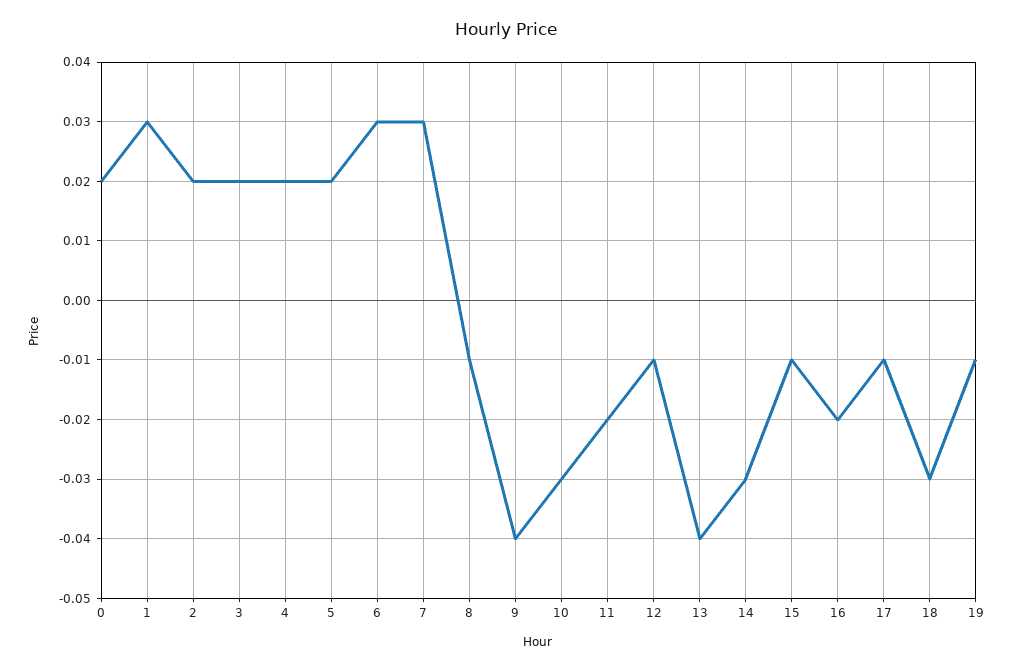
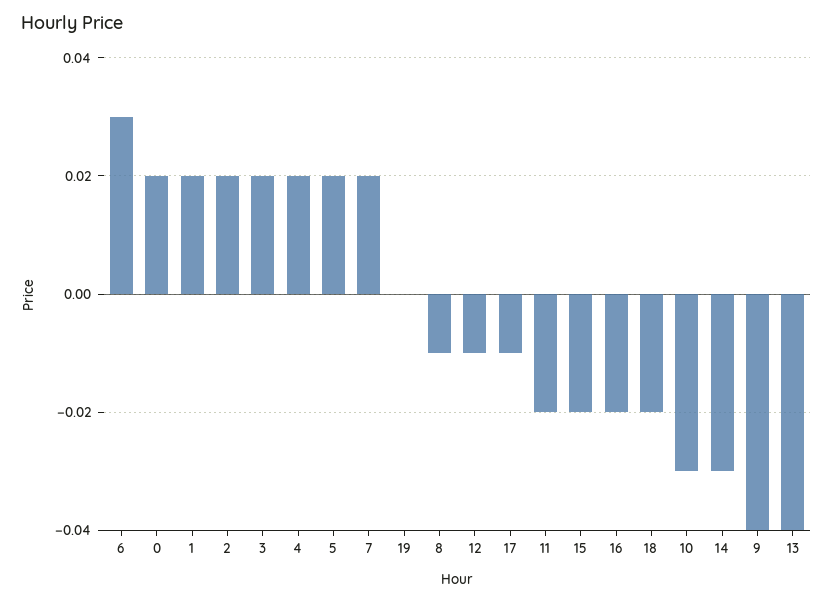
  {
    "0": 0.02,
-   "1": 0.03,
+   "1": 0.02,
    "2": 0.02,
    "3": 0.02,
    "4": 0.02,
    "5": 0.02,
    "6": 0.03,
-   "7": 0.03,
+   "7": 0.02,
    "8": -0.01,
    "9": -0.04,
    "10": -0.03,
    "11": -0.02,
    "12": -0.01,
    "13": -0.04,
    "14": -0.03,
-   "15": -0.01,
+   "15": -0.02,
    "16": -0.02,
    "17": -0.01,
-   "18": -0.03,
+   "18": -0.02,
-   "19": -0.01
+   "19": 0
  }

